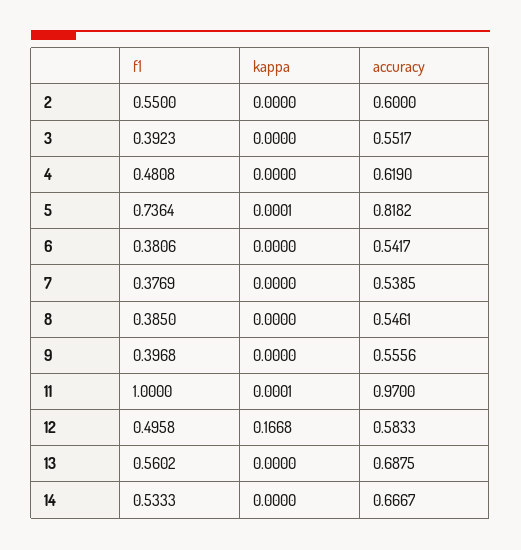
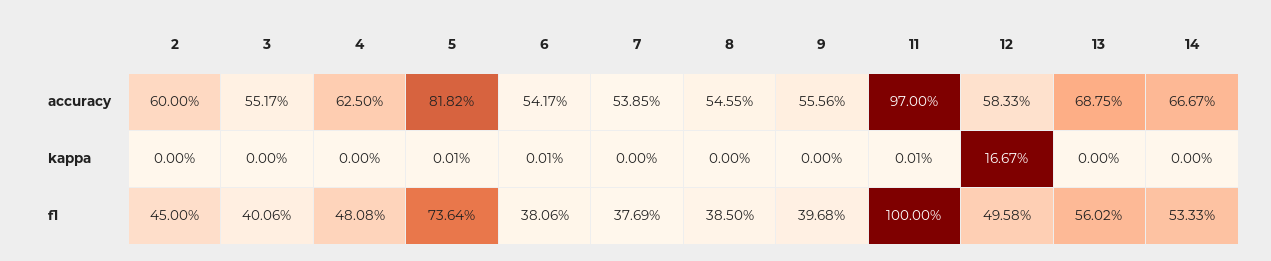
  {
    "f1": {
-     "2": 0.55,
+     "2": 0.45,
-     "3": 0.3923,
+     "3": 0.4006,
      "4": 0.4808,
      "5": 0.7364,
      "6": 0.3806,
      "7": 0.3769,
      "8": 0.385,
      "9": 0.3968,
      "11": 1,
      "12": 0.4958,
      "13": 0.5602,
      "14": 0.5333
    },
    "kappa": {
      "2": 0,
      "3": 0,
      "4": 0,
      "5": 0.0001,
-     "6": 0,
+     "6": 0.0001,
      "7": 0,
      "8": 0,
      "9": 0,
      "11": 0.0001,
-     "12": 0.1668,
+     "12": 0.1667,
      "13": 0,
      "14": 0
    },
    "accuracy": {
      "2": 0.6,
      "3": 0.5517,
-     "4": 0.619,
+     "4": 0.625,
      "5": 0.8182,
      "6": 0.5417,
      "7": 0.5385,
-     "8": 0.5461,
+     "8": 0.5455,
      "9": 0.5556,
      "11": 0.97,
      "12": 0.5833,
      "13": 0.6875,
      "14": 0.6667
    }
  }

